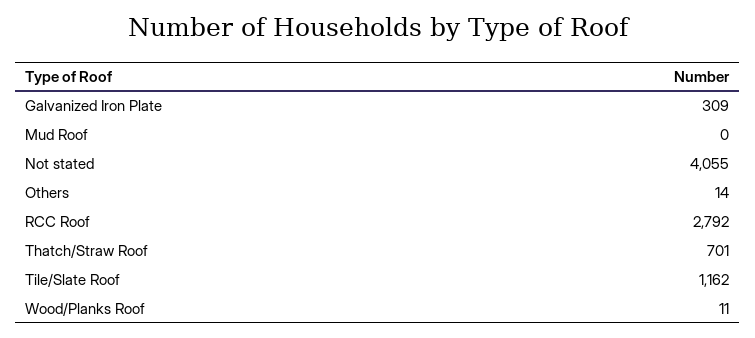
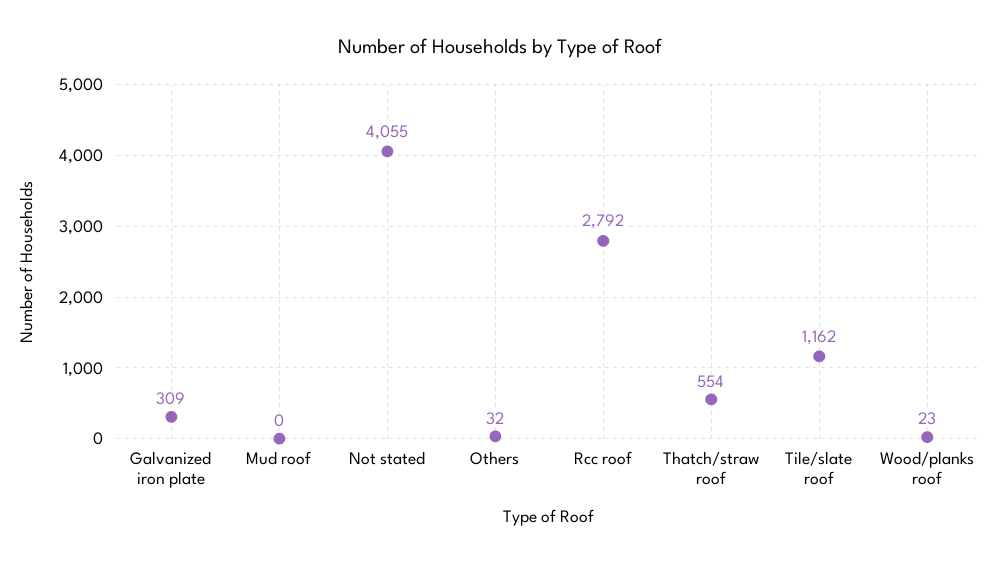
  {
    "Galvanized Iron Plate": 309,
    "Mud Roof": 0,
    "Not stated": 4055,
-   "Others": 14,
+   "Others": 32,
    "RCC Roof": 2792,
-   "Thatch/Straw Roof": 701,
+   "Thatch/Straw Roof": 554,
    "Tile/Slate Roof": 1162,
-   "Wood/Planks Roof": 11
+   "Wood/Planks Roof": 23
  }

